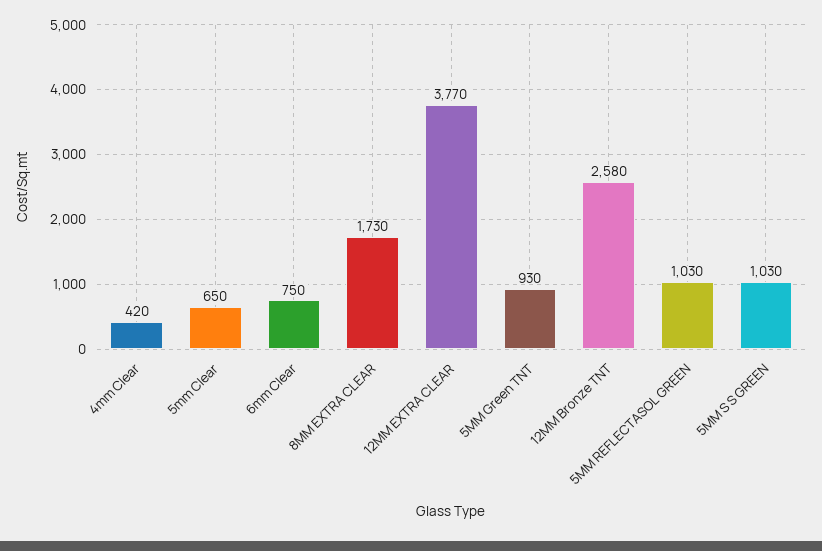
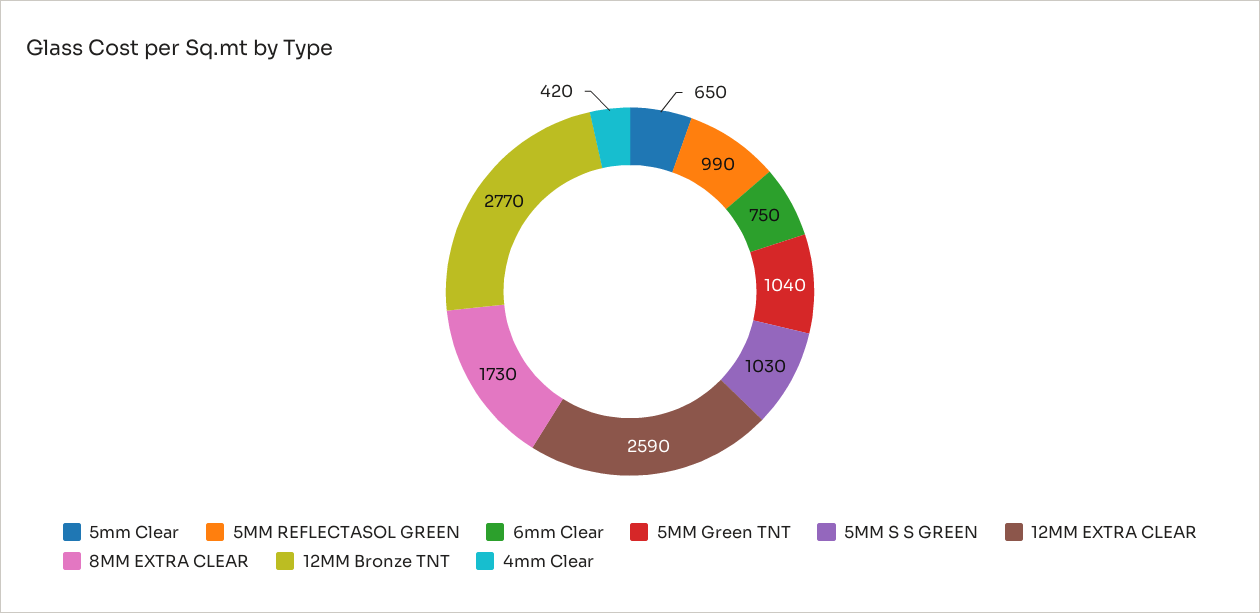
  {
    "4mm Clear": 420,
    "5mm Clear": 650,
    "6mm Clear": 750,
    "8MM EXTRA CLEAR": 1730,
-   "12MM EXTRA CLEAR": 3770,
+   "12MM EXTRA CLEAR": 2590,
-   "5MM Green TNT": 930,
+   "5MM Green TNT": 1040,
-   "12MM Bronze TNT": 2580,
+   "12MM Bronze TNT": 2770,
-   "5MM REFLECTASOL GREEN": 1030,
+   "5MM REFLECTASOL GREEN": 990,
    "5MM S S GREEN": 1030
  }

